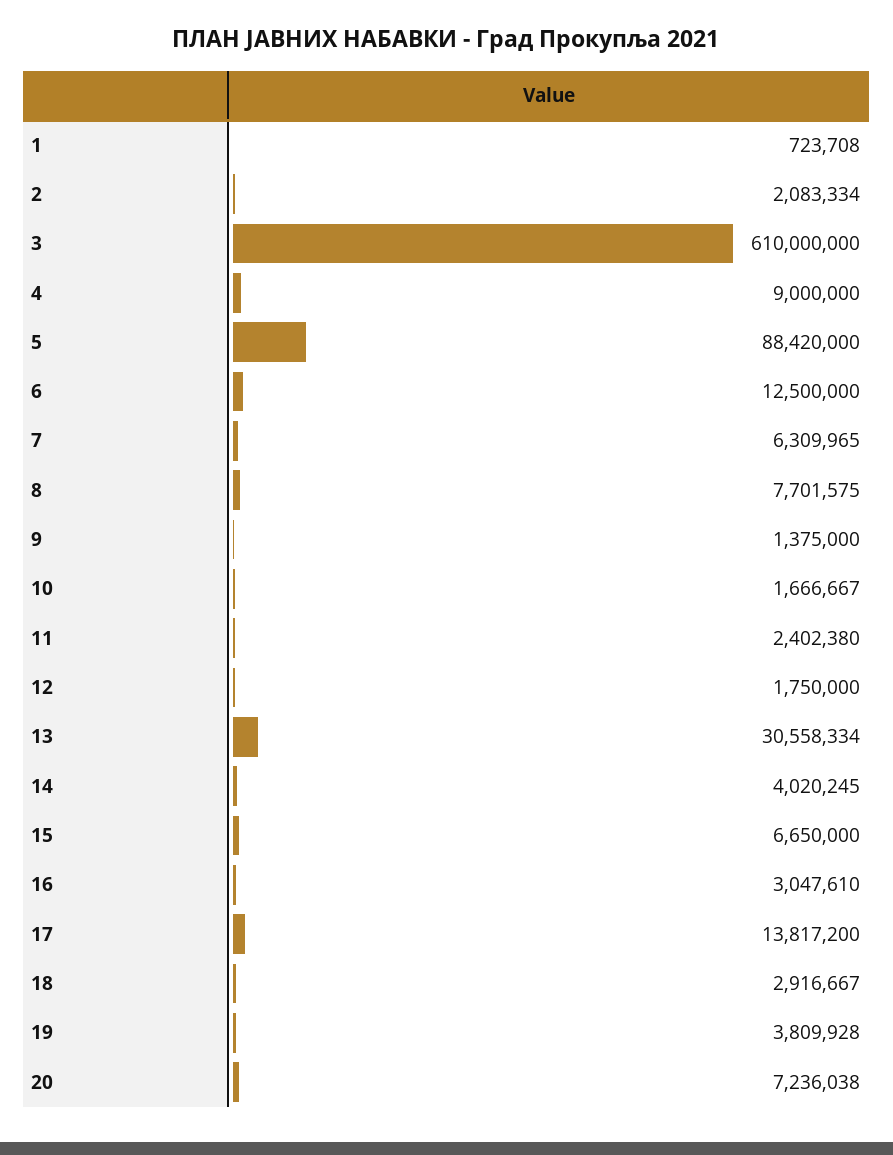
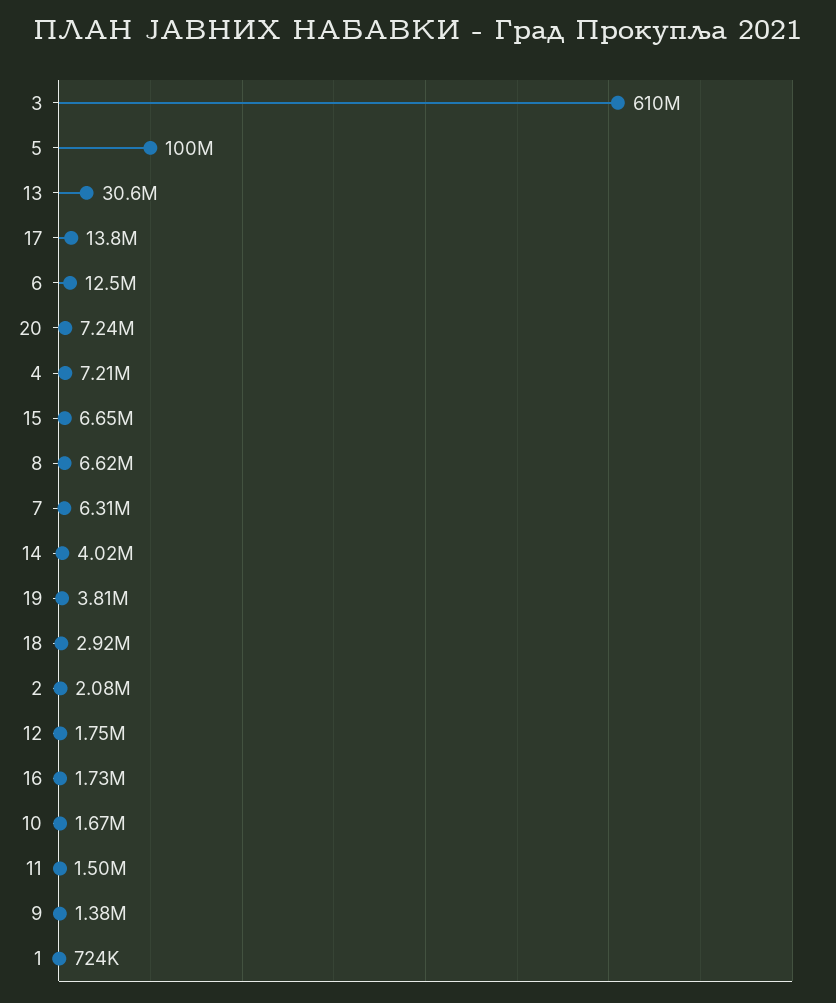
  {
    "1": 723708,
    "2": 2083334,
    "3": 610000000,
-   "4": 9000000,
+   "4": 7210000,
-   "5": 88420000,
+   "5": 100000000,
    "6": 12500000,
    "7": 6309965,
-   "8": 7701575,
+   "8": 6620000,
    "9": 1375000,
    "10": 1666667,
-   "11": 2402380,
+   "11": 1500000,
    "12": 1750000,
    "13": 30558334,
    "14": 4020245,
    "15": 6650000,
-   "16": 3047610,
+   "16": 1730000,
    "17": 13817200,
    "18": 2916667,
    "19": 3809928,
    "20": 7236038
  }

